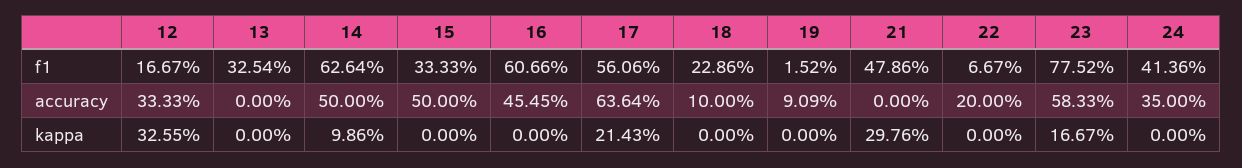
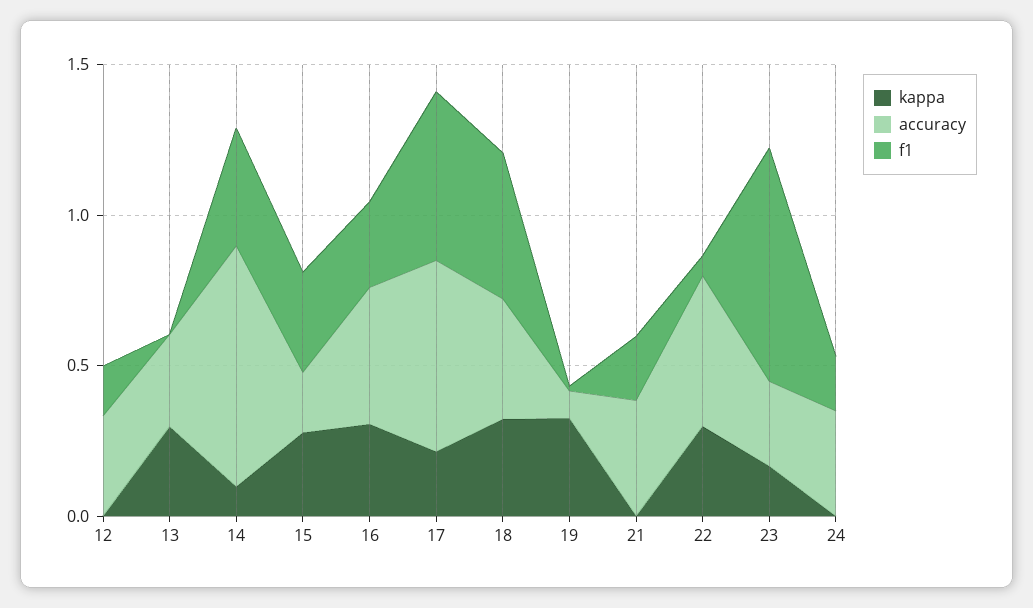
  {
    "f1": {
      "12": 0.1667,
-     "13": 0.3254,
+     "13": 0,
-     "14": 0.6264,
+     "14": 0.4,
      "15": 0.3333,
-     "16": 0.6066,
+     "16": 0.3,
      "17": 0.5606,
-     "18": 0.2286,
+     "18": 0.5,
      "19": 0.0152,
-     "21": 0.4786,
+     "21": 0.2,
      "22": 0.0667,
      "23": 0.7752,
-     "24": 0.4136
+     "24": 0.2
    },
    "accuracy": {
      "12": 0.3333,
-     "13": 0,
+     "13": 0.3,
-     "14": 0.5,
+     "14": 0.8,
-     "15": 0.5,
+     "15": 0.2,
      "16": 0.4545,
      "17": 0.6364,
-     "18": 0.1,
+     "18": 0.4,
      "19": 0.0909,
-     "21": 0,
+     "21": 0.4,
-     "22": 0.2,
+     "22": 0.5,
-     "23": 0.5833,
+     "23": 0.3,
      "24": 0.35
    },
    "kappa": {
-     "12": 0.3255,
+     "12": 0,
-     "13": 0,
+     "13": 0.3,
      "14": 0.0986,
-     "15": 0,
+     "15": 0.3,
-     "16": 0,
+     "16": 0.3,
      "17": 0.2143,
-     "18": 0,
+     "18": 0.3,
-     "19": 0,
+     "19": 0.3,
-     "21": 0.2976,
+     "21": 0,
-     "22": 0,
+     "22": 0.3,
      "23": 0.1667,
      "24": 0
    }
  }

